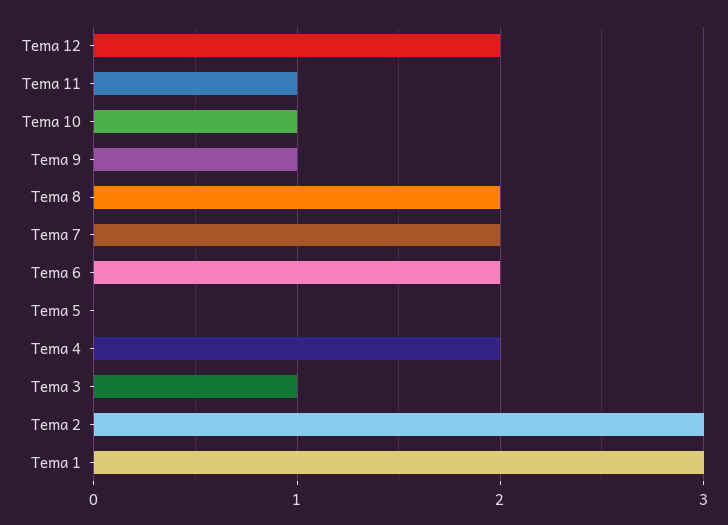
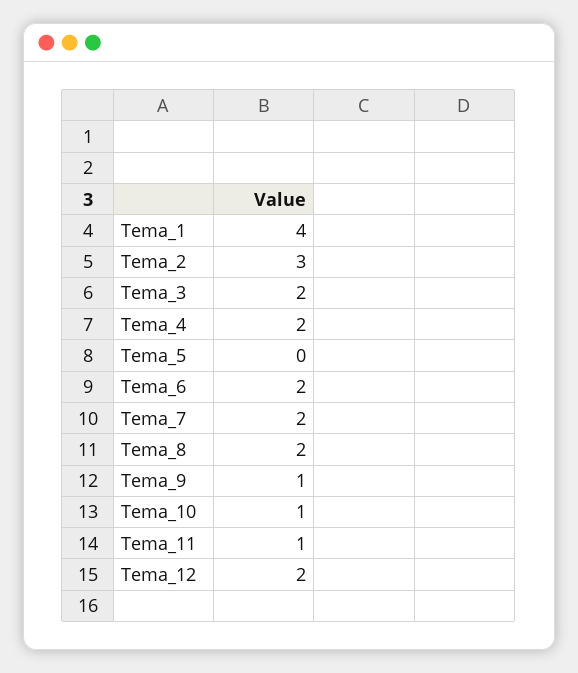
  {
    "Tema 12": 2,
    "Tema 11": 1,
    "Tema 10": 1,
    "Tema 9": 1,
    "Tema 8": 2,
    "Tema 7": 2,
    "Tema 6": 2,
    "Tema 5": 0,
    "Tema 4": 2,
-   "Tema 3": 1,
+   "Tema 3": 2,
    "Tema 2": 3,
-   "Tema 1": 3
+   "Tema 1": 4
  }

